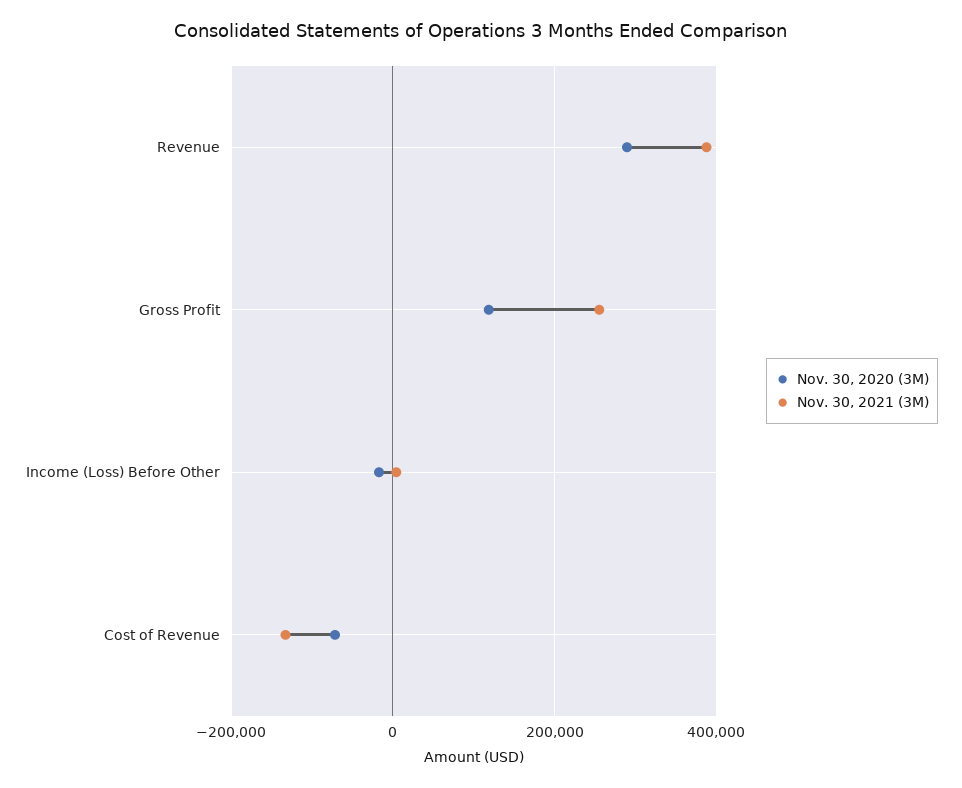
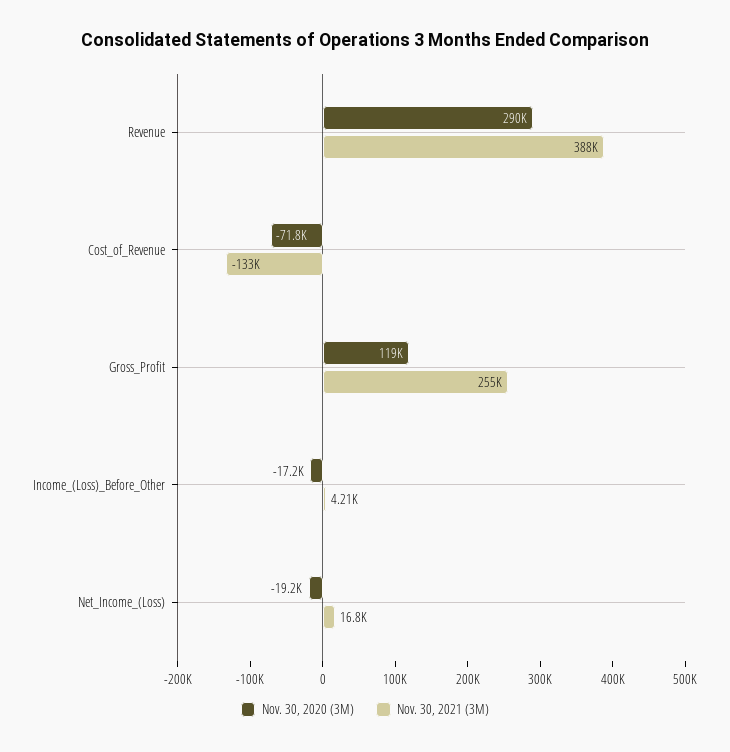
  {
    "Nov. 30, 2020 (3M)": {
      "Revenue": 290000,
      "Gross Profit": 119000,
      "Income (Loss) Before Other": -17200,
-     "Cost of Revenue": -71800
+     "Cost of Revenue": -71800,
+     "Net_Income_(Loss)": -19200
    },
    "Nov. 30, 2021 (3M)": {
      "Revenue": 388000,
      "Gross Profit": 255000,
      "Income (Loss) Before Other": 4210,
-     "Cost of Revenue": -133000
+     "Cost of Revenue": -133000,
+     "Net_Income_(Loss)": 16800
    }
  }

